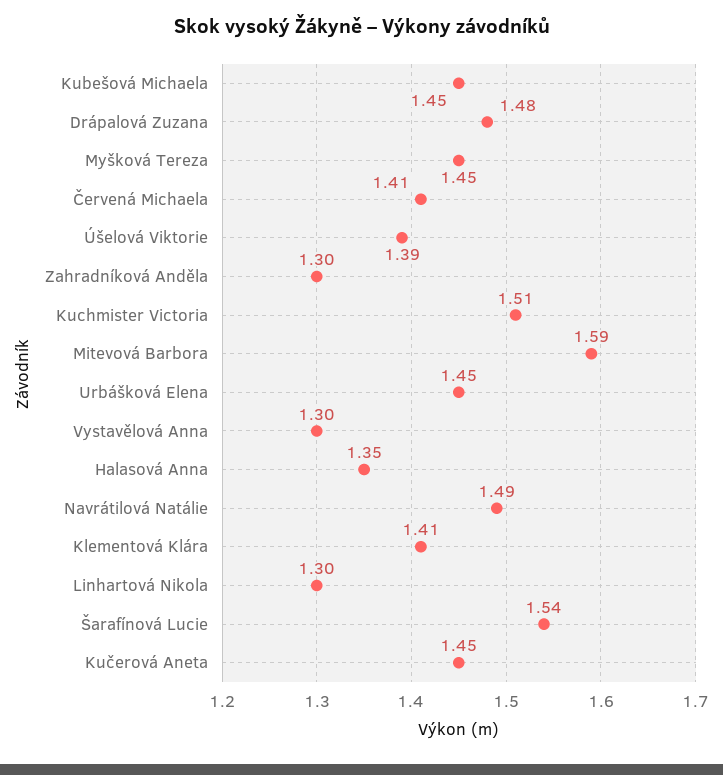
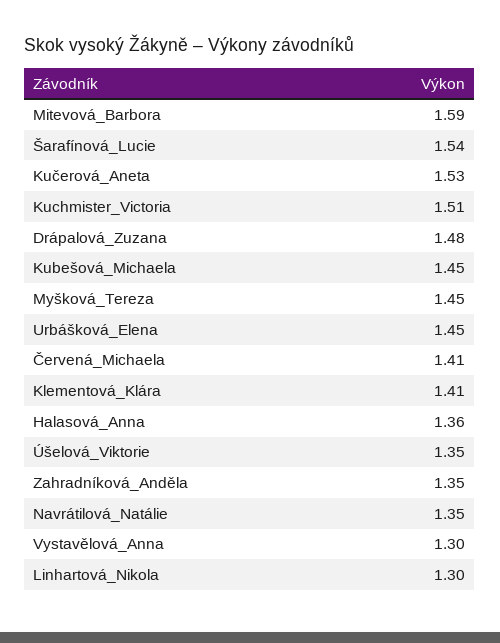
  {
    "Kubešová Michaela": 1.45,
    "Drápalová Zuzana": 1.48,
    "Myšková Tereza": 1.45,
    "Červená Michaela": 1.41,
-   "Úšelová Viktorie": 1.39,
+   "Úšelová Viktorie": 1.35,
-   "Zahradníková Anděla": 1.3,
+   "Zahradníková Anděla": 1.35,
    "Kuchmister Victoria": 1.51,
    "Mitevová Barbora": 1.59,
    "Urbášková Elena": 1.45,
    "Vystavělová Anna": 1.3,
-   "Halasová Anna": 1.35,
+   "Halasová Anna": 1.36,
-   "Navrátilová Natálie": 1.49,
+   "Navrátilová Natálie": 1.35,
    "Klementová Klára": 1.41,
    "Linhartová Nikola": 1.3,
    "Šarafínová Lucie": 1.54,
-   "Kučerová Aneta": 1.45
+   "Kučerová Aneta": 1.53
  }

